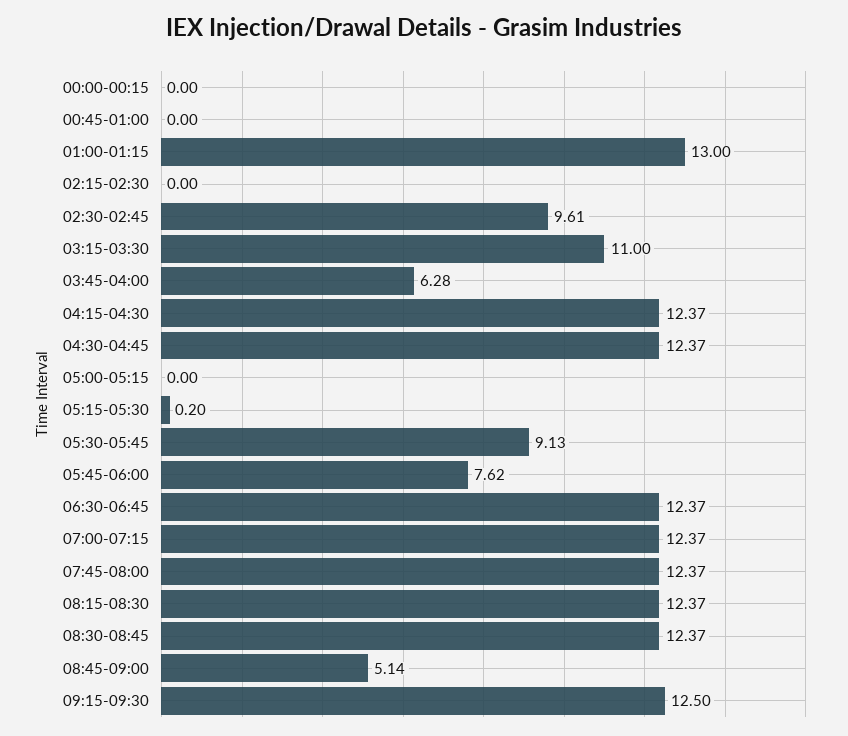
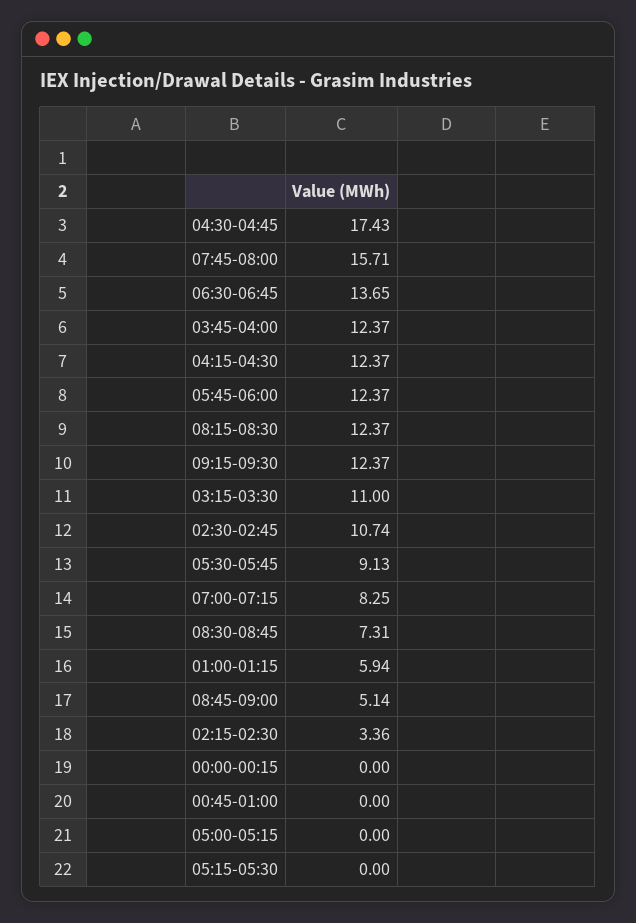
  {
    "00:00-00:15": 0,
    "00:45-01:00": 0,
-   "01:00-01:15": 13,
+   "01:00-01:15": 5.94,
-   "02:15-02:30": 0,
+   "02:15-02:30": 3.36,
-   "02:30-02:45": 9.61,
+   "02:30-02:45": 10.74,
    "03:15-03:30": 11,
-   "03:45-04:00": 6.28,
+   "03:45-04:00": 12.37,
    "04:15-04:30": 12.37,
-   "04:30-04:45": 12.37,
+   "04:30-04:45": 17.43,
    "05:00-05:15": 0,
-   "05:15-05:30": 0.2,
+   "05:15-05:30": 0,
    "05:30-05:45": 9.13,
-   "05:45-06:00": 7.62,
+   "05:45-06:00": 12.37,
-   "06:30-06:45": 12.37,
+   "06:30-06:45": 13.65,
-   "07:00-07:15": 12.37,
+   "07:00-07:15": 8.25,
-   "07:45-08:00": 12.37,
+   "07:45-08:00": 15.71,
    "08:15-08:30": 12.37,
-   "08:30-08:45": 12.37,
+   "08:30-08:45": 7.31,
    "08:45-09:00": 5.14,
-   "09:15-09:30": 12.5
+   "09:15-09:30": 12.37
  }

